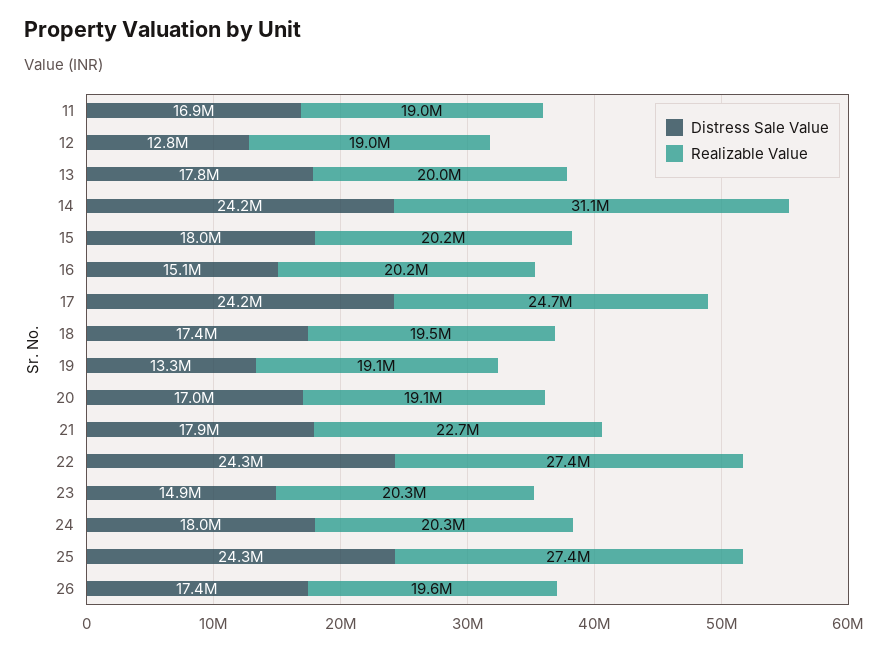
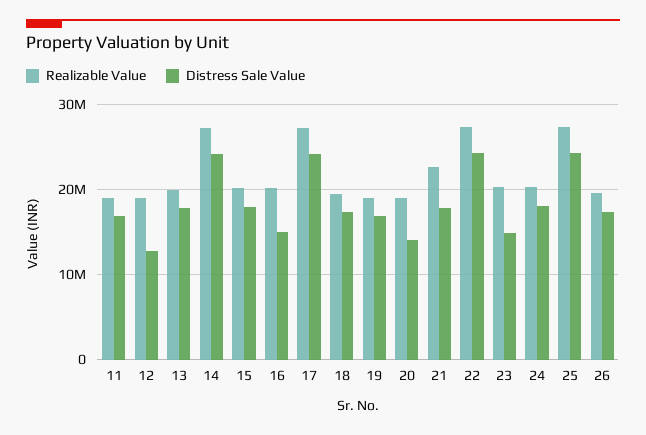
  {
    "Distress Sale Value": {
      "11": 16900000,
      "12": 12800000,
      "13": 17800000,
      "14": 24200000,
      "15": 18000000,
      "16": 15100000,
      "17": 24200000,
      "18": 17400000,
-     "19": 13300000,
+     "19": 17000000,
-     "20": 17000000,
+     "20": 14000000,
      "21": 17900000,
      "22": 24300000,
      "23": 14900000,
      "24": 18000000,
      "25": 24300000,
      "26": 17400000
    },
    "Realizable Value": {
      "11": 19000000,
      "12": 19000000,
      "13": 20000000,
-     "14": 31100000,
+     "14": 27000000,
      "15": 20200000,
      "16": 20200000,
-     "17": 24700000,
+     "17": 27000000,
      "18": 19500000,
      "19": 19100000,
      "20": 19100000,
      "21": 22700000,
      "22": 27400000,
      "23": 20300000,
      "24": 20300000,
      "25": 27400000,
      "26": 19600000
    }
  }

